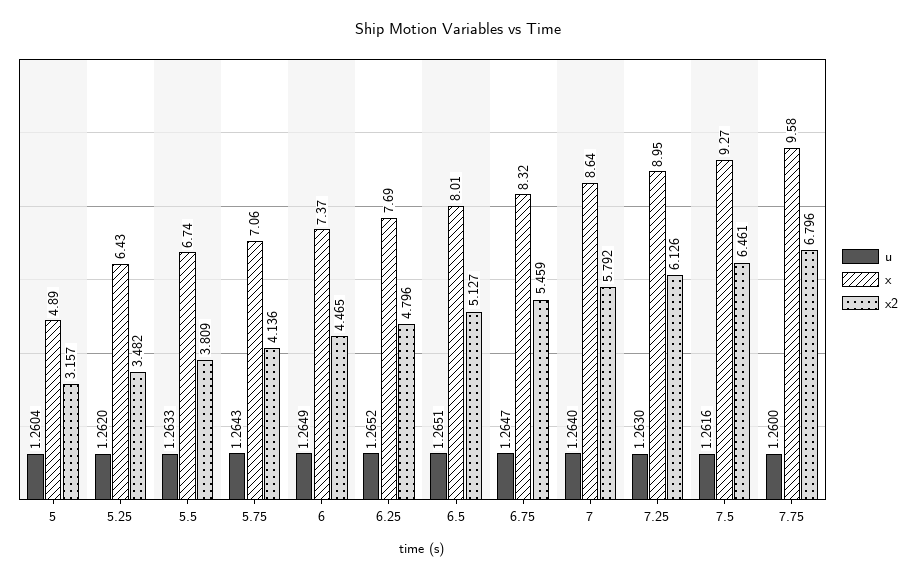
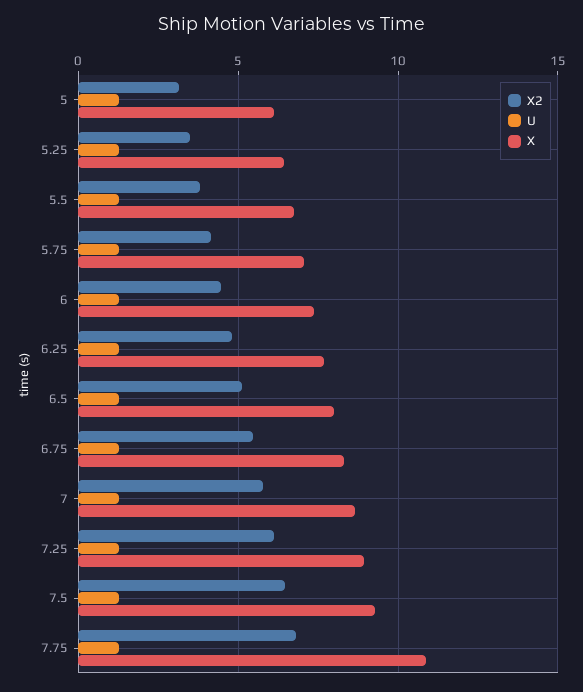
  {
    "u": {
      "5": 1.2604,
      "5.25": 1.262,
      "5.5": 1.2633,
      "5.75": 1.2643,
      "6": 1.2649,
      "6.25": 1.2652,
      "6.5": 1.2651,
      "6.75": 1.2647,
      "7": 1.264,
      "7.25": 1.263,
      "7.5": 1.2616,
      "7.75": 1.26
    },
    "x": {
-     "5": 4.89,
+     "5": 6,
      "5.25": 6.43,
      "5.5": 6.74,
      "5.75": 7.06,
      "6": 7.37,
      "6.25": 7.69,
      "6.5": 8.01,
      "6.75": 8.32,
      "7": 8.64,
      "7.25": 8.95,
      "7.5": 9.27,
-     "7.75": 9.58
+     "7.75": 11
    },
    "x2": {
      "5": 3.157,
      "5.25": 3.482,
      "5.5": 3.809,
      "5.75": 4.136,
      "6": 4.465,
      "6.25": 4.796,
      "6.5": 5.127,
      "6.75": 5.459,
      "7": 5.792,
      "7.25": 6.126,
      "7.5": 6.461,
      "7.75": 6.796
    }
  }

